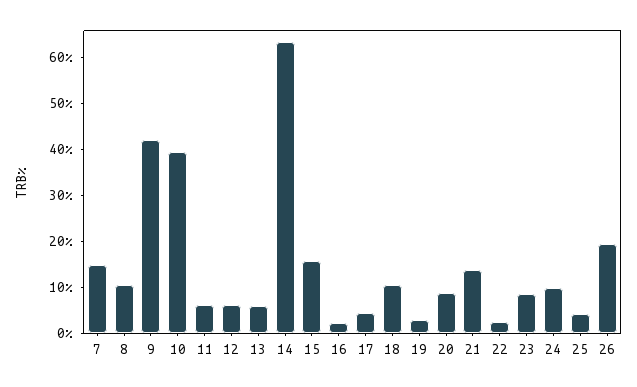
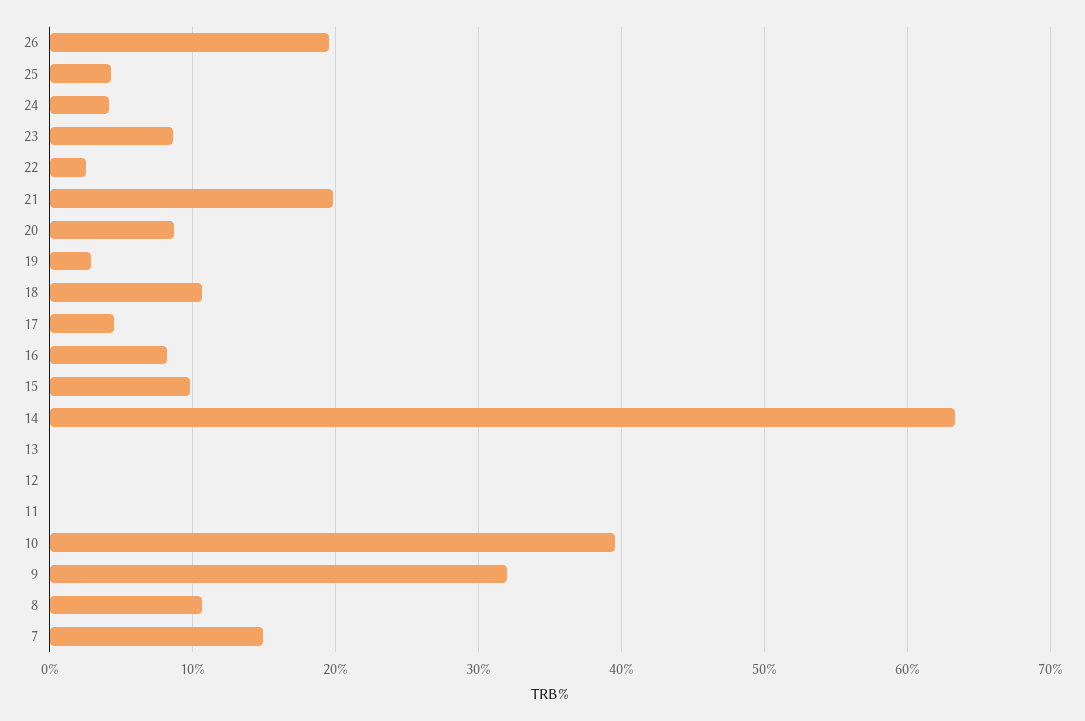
  {
    "7": 15,
    "8": 11,
-   "9": 42,
+   "9": 32,
    "10": 40,
-   "11": 6,
+   "11": 0,
-   "12": 6,
+   "12": 0,
-   "13": 6,
+   "13": 0,
    "14": 63,
-   "15": 16,
+   "15": 10,
-   "16": 2,
+   "16": 8,
    "17": 5,
    "18": 11,
    "19": 3,
    "20": 9,
-   "21": 14,
+   "21": 20,
    "22": 3,
    "23": 9,
-   "24": 10,
+   "24": 4,
    "25": 4,
    "26": 20
  }

